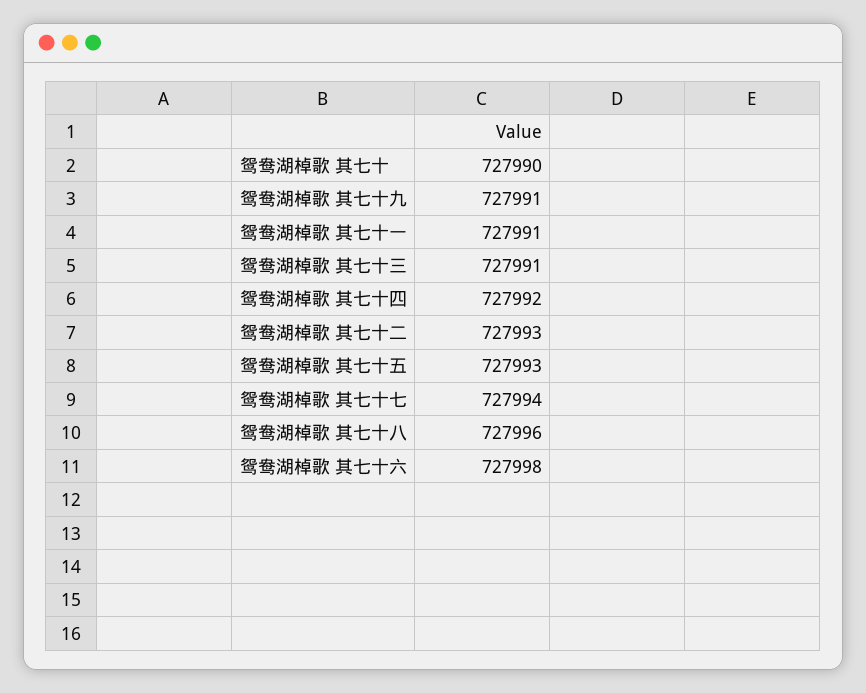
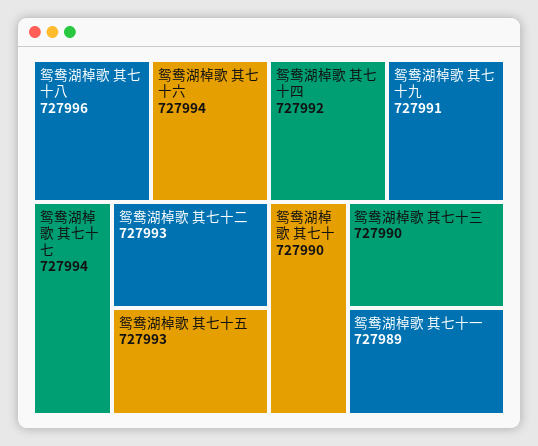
  {
    "鸳鸯湖棹歌 其七十": 727990,
    "鸳鸯湖棹歌 其七十九": 727991,
-   "鸳鸯湖棹歌 其七十一": 727991,
+   "鸳鸯湖棹歌 其七十一": 727989,
-   "鸳鸯湖棹歌 其七十三": 727991,
+   "鸳鸯湖棹歌 其七十三": 727990,
    "鸳鸯湖棹歌 其七十四": 727992,
    "鸳鸯湖棹歌 其七十二": 727993,
    "鸳鸯湖棹歌 其七十五": 727993,
    "鸳鸯湖棹歌 其七十七": 727994,
    "鸳鸯湖棹歌 其七十八": 727996,
-   "鸳鸯湖棹歌 其七十六": 727998
+   "鸳鸯湖棹歌 其七十六": 727994
  }

